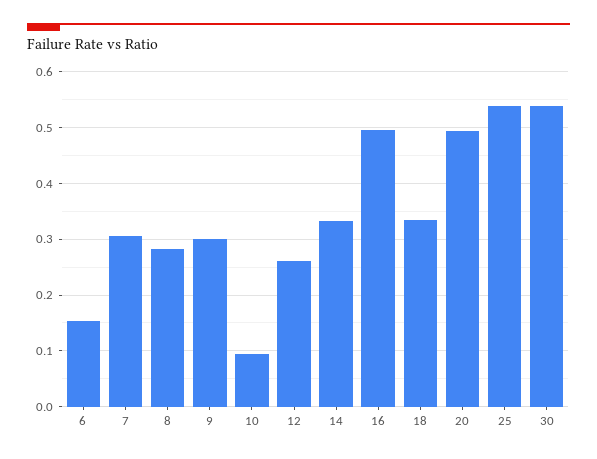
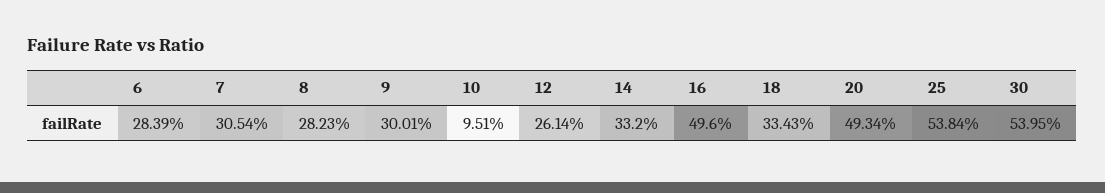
  {
-   "6": 0.16,
+   "6": 0.2839,
    "7": 0.3054,
    "8": 0.2823,
    "9": 0.3001,
    "10": 0.0951,
    "12": 0.2614,
    "14": 0.332,
    "16": 0.496,
    "18": 0.3343,
    "20": 0.4934,
    "25": 0.5384,
    "30": 0.5395
  }

